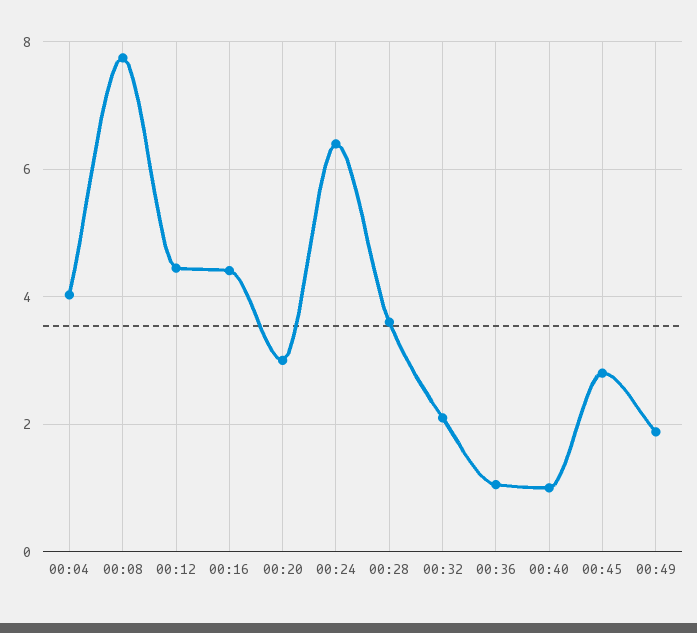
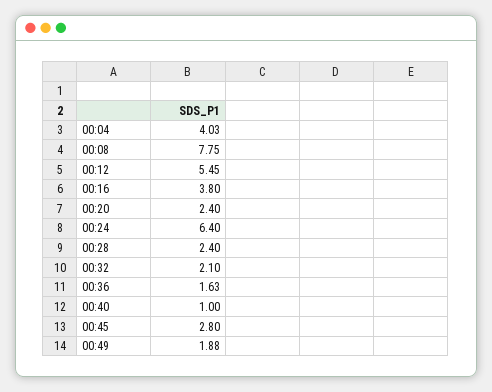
  {
    "00:04": 4.03,
    "00:08": 7.75,
-   "00:12": 4.4,
+   "00:12": 5.45,
-   "00:16": 4.4,
+   "00:16": 3.8,
-   "00:20": 3,
+   "00:20": 2.4,
    "00:24": 6.4,
-   "00:28": 3.6,
+   "00:28": 2.4,
    "00:32": 2.1,
-   "00:36": 1,
+   "00:36": 1.63,
    "00:40": 1,
    "00:45": 2.8,
    "00:49": 1.88
  }

